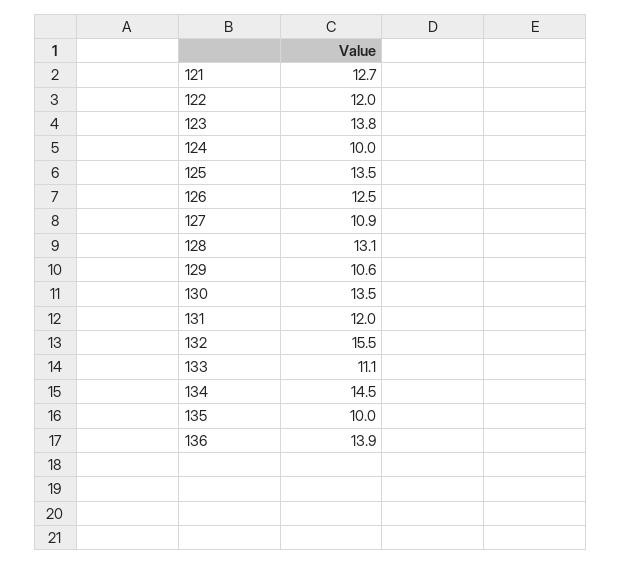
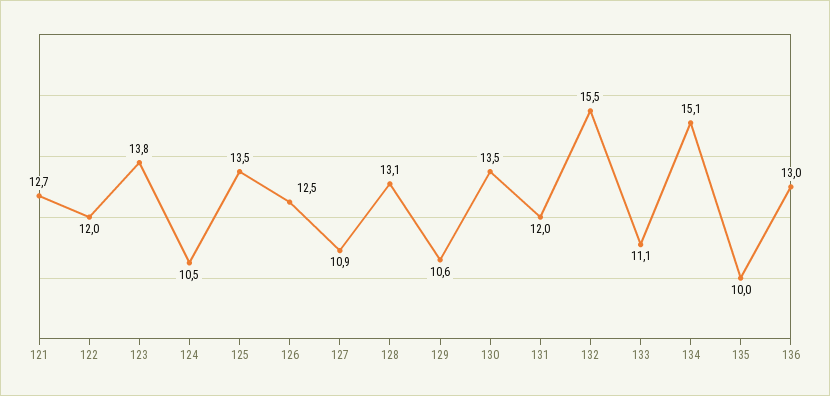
  {
    "121": 12.7,
    "122": 12,
    "123": 13.8,
-   "124": 10,
+   "124": 10.5,
    "125": 13.5,
    "126": 12.5,
    "127": 10.9,
    "128": 13.1,
    "129": 10.6,
    "130": 13.5,
    "131": 12,
    "132": 15.5,
    "133": 11.1,
-   "134": 14.5,
+   "134": 15.1,
    "135": 10,
-   "136": 13.9
+   "136": 13
  }

